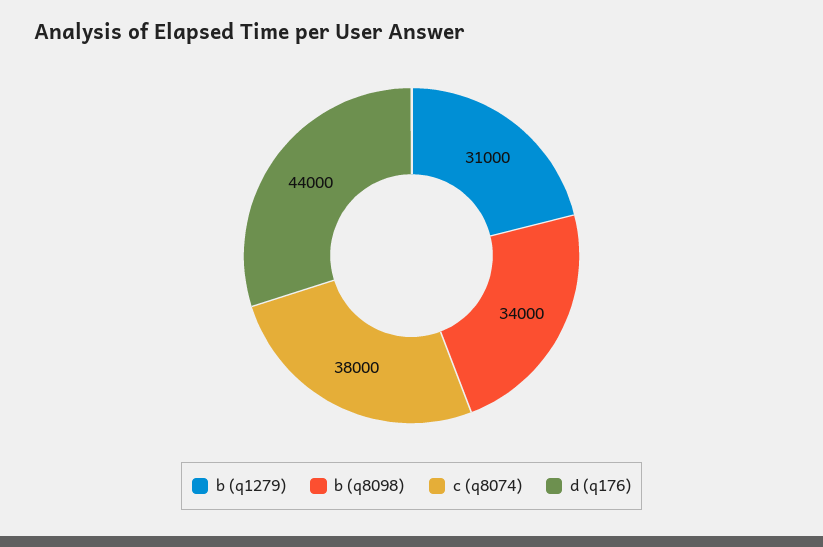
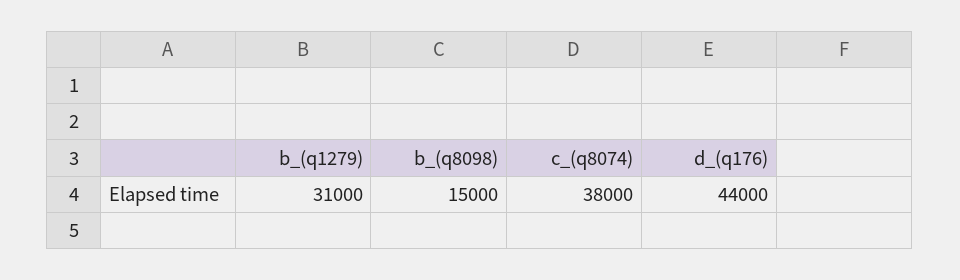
  {
    "b (q1279)": 31000,
-   "b (q8098)": 34000,
+   "b (q8098)": 15000,
    "c (q8074)": 38000,
    "d (q176)": 44000
  }

